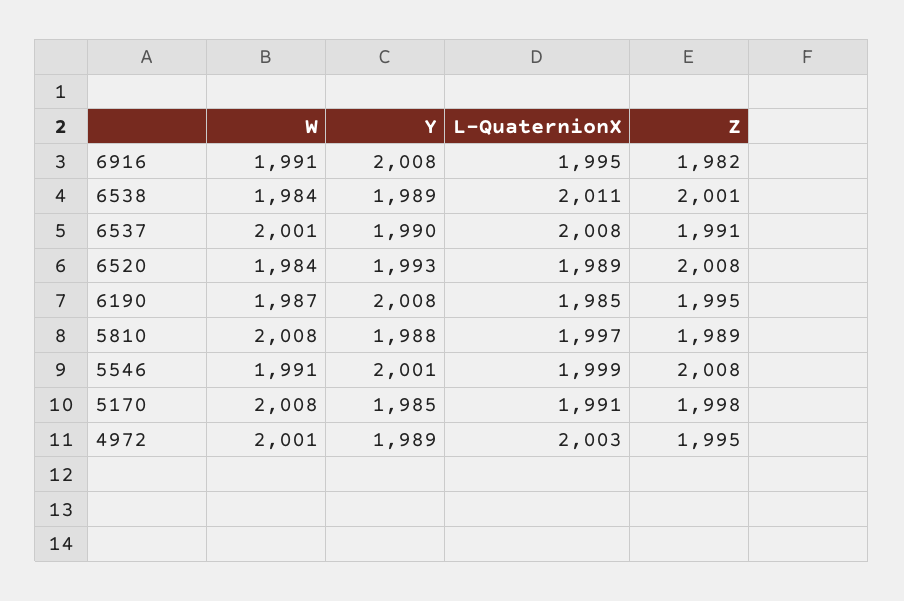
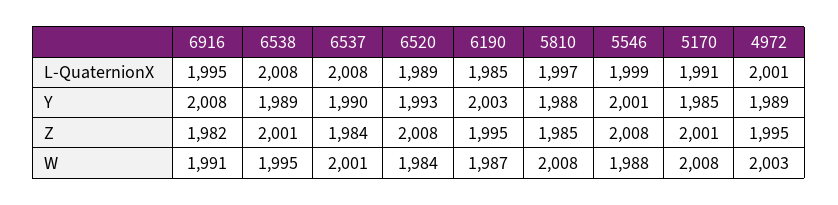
  {
    "W": {
      "6916": 1991,
-     "6538": 1984,
+     "6538": 1995,
      "6537": 2001,
      "6520": 1984,
      "6190": 1987,
      "5810": 2008,
-     "5546": 1991,
+     "5546": 1988,
      "5170": 2008,
-     "4972": 2001
+     "4972": 2003
    },
    "Y": {
      "6916": 2008,
      "6538": 1989,
      "6537": 1990,
      "6520": 1993,
-     "6190": 2008,
+     "6190": 2003,
      "5810": 1988,
      "5546": 2001,
      "5170": 1985,
      "4972": 1989
    },
    "L-QuaternionX": {
      "6916": 1995,
-     "6538": 2011,
+     "6538": 2008,
      "6537": 2008,
      "6520": 1989,
      "6190": 1985,
      "5810": 1997,
      "5546": 1999,
      "5170": 1991,
-     "4972": 2003
+     "4972": 2001
    },
    "Z": {
      "6916": 1982,
      "6538": 2001,
-     "6537": 1991,
+     "6537": 1984,
      "6520": 2008,
      "6190": 1995,
-     "5810": 1989,
+     "5810": 1985,
      "5546": 2008,
-     "5170": 1998,
+     "5170": 2001,
      "4972": 1995
    }
  }

